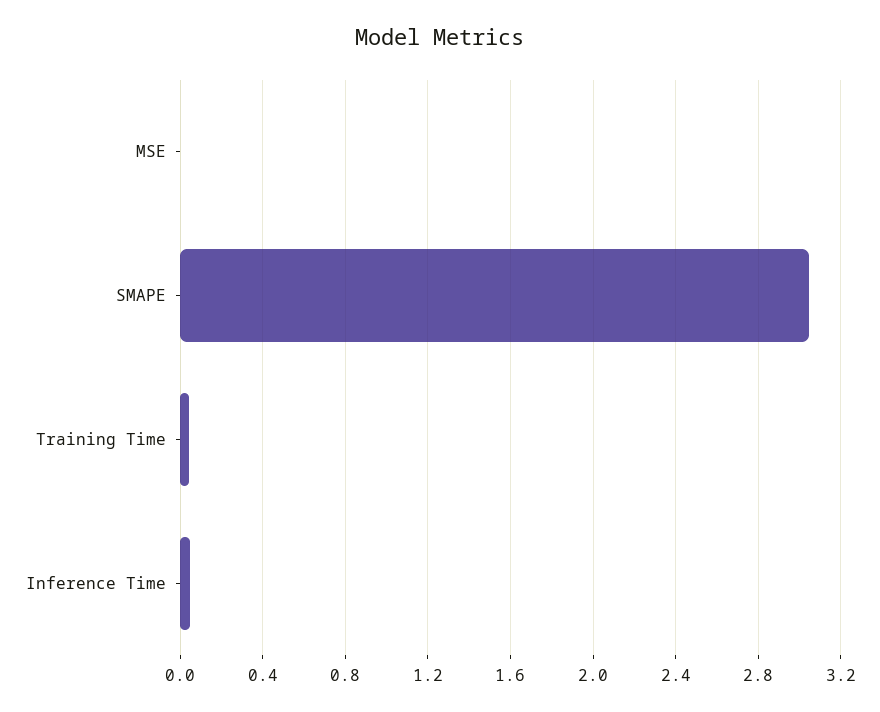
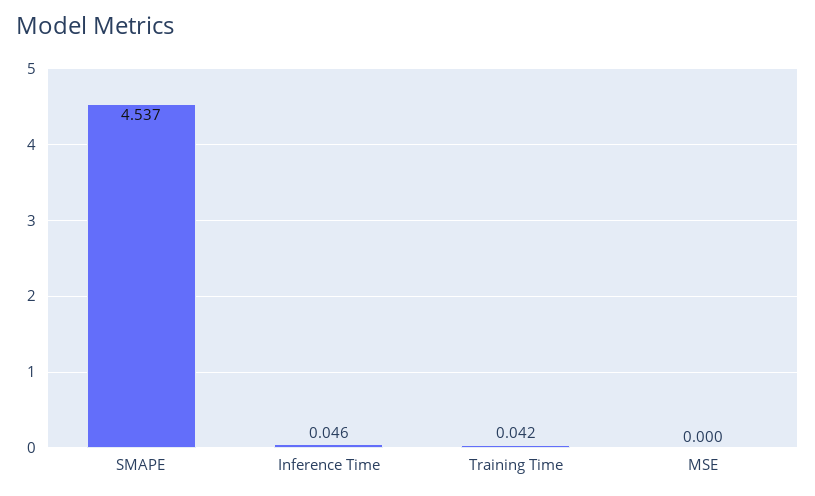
  {
    "MSE": 0,
-   "SMAPE": 3.05,
+   "SMAPE": 4.537,
    "Training Time": 0.042,
    "Inference Time": 0.046
  }

